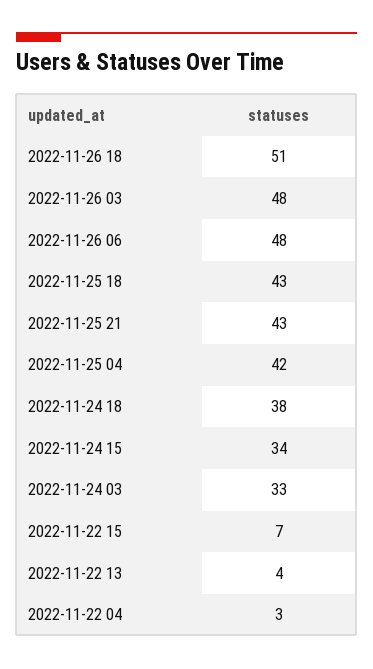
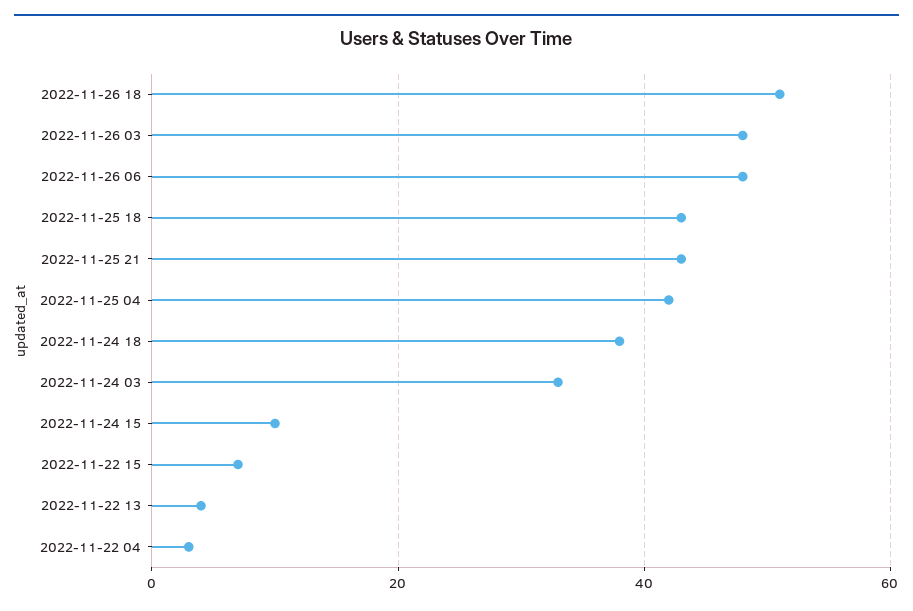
  {
    "2022-11-26 18": 51,
    "2022-11-26 03": 48,
    "2022-11-26 06": 48,
    "2022-11-25 18": 43,
    "2022-11-25 21": 43,
    "2022-11-25 04": 42,
    "2022-11-24 18": 38,
-   "2022-11-24 15": 34,
+   "2022-11-24 15": 10,
    "2022-11-24 03": 33,
    "2022-11-22 15": 7,
    "2022-11-22 13": 4,
    "2022-11-22 04": 3
  }

